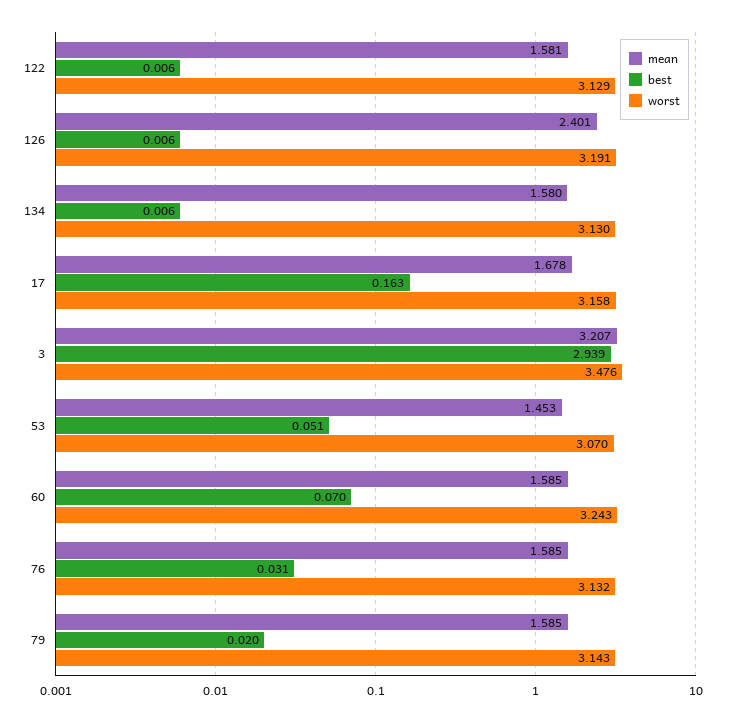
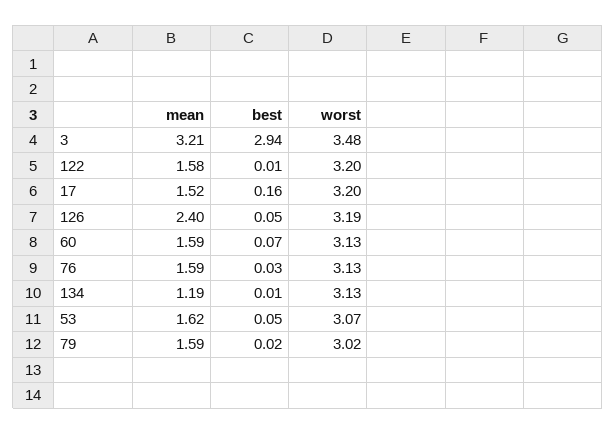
  {
    "mean": {
      "122": 1.581,
      "126": 2.401,
-     "134": 1.58,
+     "134": 1.19,
-     "17": 1.678,
+     "17": 1.52,
      "3": 3.207,
-     "53": 1.453,
+     "53": 1.62,
      "60": 1.585,
      "76": 1.585,
      "79": 1.585
    },
    "best": {
      "122": 0.006,
-     "126": 0.006,
+     "126": 0.05,
      "134": 0.006,
      "17": 0.163,
      "3": 2.939,
      "53": 0.051,
      "60": 0.07,
      "76": 0.031,
      "79": 0.02
    },
    "worst": {
-     "122": 3.129,
+     "122": 3.2,
      "126": 3.191,
      "134": 3.13,
-     "17": 3.158,
+     "17": 3.2,
      "3": 3.476,
      "53": 3.07,
-     "60": 3.243,
+     "60": 3.13,
      "76": 3.132,
-     "79": 3.143
+     "79": 3.02
    }
  }

